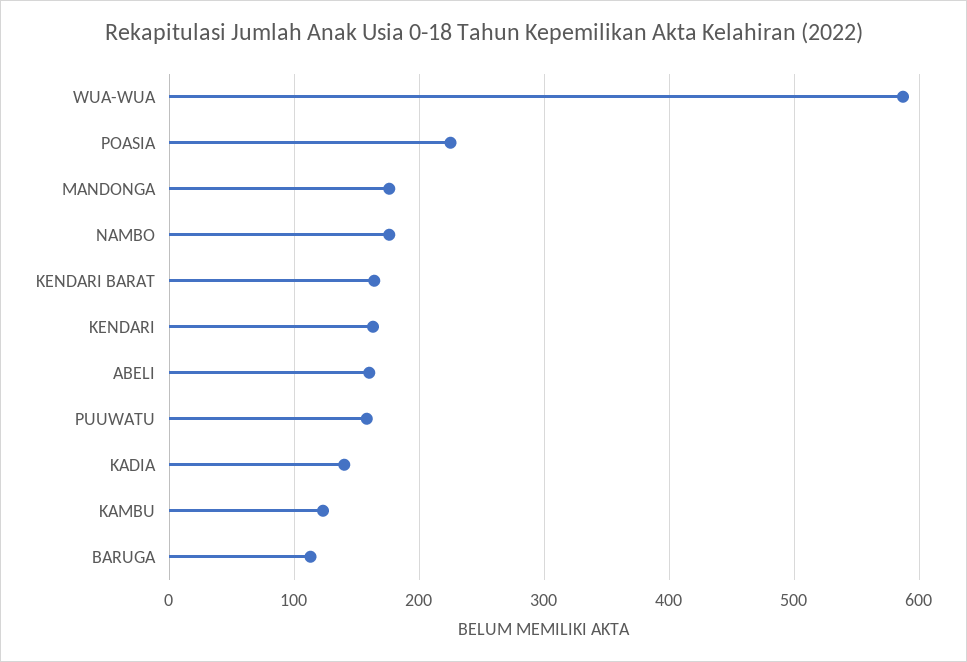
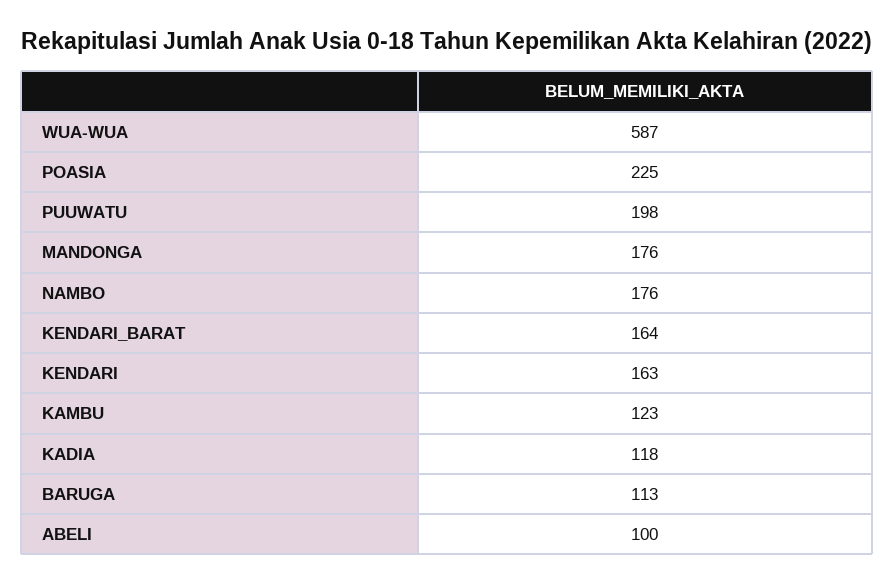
  {
    "WUA-WUA": 587,
    "POASIA": 225,
    "MANDONGA": 176,
    "NAMBO": 176,
    "KENDARI BARAT": 164,
    "KENDARI": 163,
-   "ABELI": 160,
+   "ABELI": 100,
-   "PUUWATU": 160,
+   "PUUWATU": 198,
-   "KADIA": 140,
+   "KADIA": 118,
    "KAMBU": 123,
    "BARUGA": 113
  }

